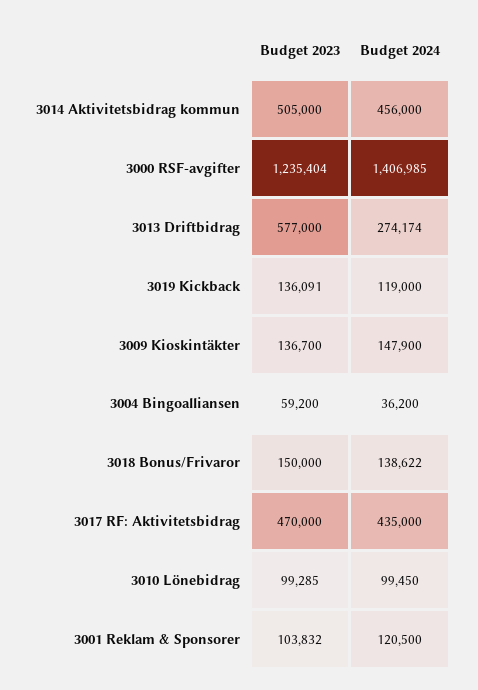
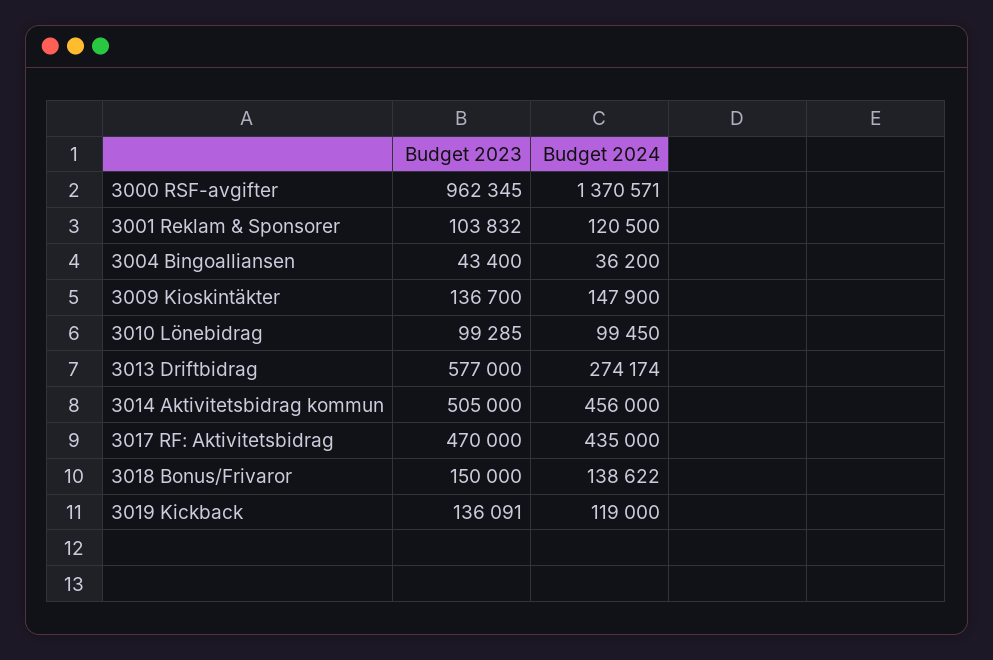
  {
    "Budget 2023": {
      "3014 Aktivitetsbidrag kommun": 505000,
-     "3000 RSF-avgifter": 1235404,
+     "3000 RSF-avgifter": 962345,
      "3013 Driftbidrag": 577000,
      "3019 Kickback": 136091,
      "3009 Kioskintäkter": 136700,
-     "3004 Bingoalliansen": 59200,
+     "3004 Bingoalliansen": 43400,
      "3018 Bonus/Frivaror": 150000,
      "3017 RF: Aktivitetsbidrag": 470000,
      "3010 Lönebidrag": 99285,
      "3001 Reklam & Sponsorer": 103832
    },
    "Budget 2024": {
      "3014 Aktivitetsbidrag kommun": 456000,
-     "3000 RSF-avgifter": 1406985,
+     "3000 RSF-avgifter": 1370571,
      "3013 Driftbidrag": 274174,
      "3019 Kickback": 119000,
      "3009 Kioskintäkter": 147900,
      "3004 Bingoalliansen": 36200,
      "3018 Bonus/Frivaror": 138622,
      "3017 RF: Aktivitetsbidrag": 435000,
      "3010 Lönebidrag": 99450,
      "3001 Reklam & Sponsorer": 120500
    }
  }

